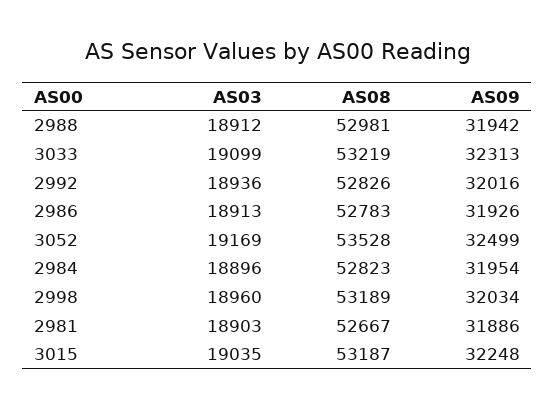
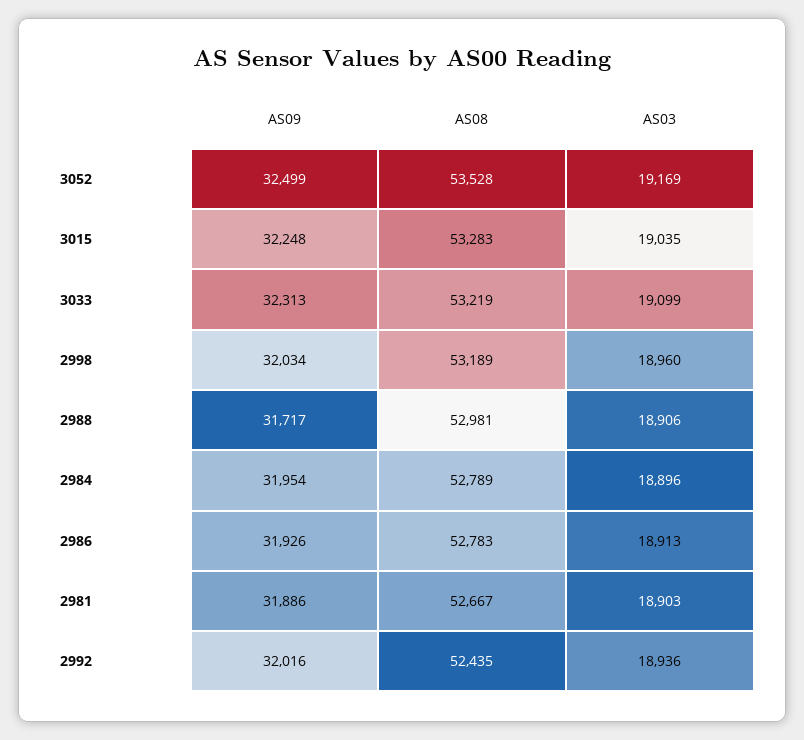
  {
    "AS03": {
-     "2988": 18912,
+     "2988": 18906,
      "3033": 19099,
      "2992": 18936,
      "2986": 18913,
      "3052": 19169,
      "2984": 18896,
      "2998": 18960,
      "2981": 18903,
      "3015": 19035
    },
    "AS08": {
      "2988": 52981,
      "3033": 53219,
-     "2992": 52826,
+     "2992": 52435,
      "2986": 52783,
      "3052": 53528,
-     "2984": 52823,
+     "2984": 52789,
      "2998": 53189,
      "2981": 52667,
-     "3015": 53187
+     "3015": 53283
    },
    "AS09": {
-     "2988": 31942,
+     "2988": 31717,
      "3033": 32313,
      "2992": 32016,
      "2986": 31926,
      "3052": 32499,
      "2984": 31954,
      "2998": 32034,
      "2981": 31886,
      "3015": 32248
    }
  }

